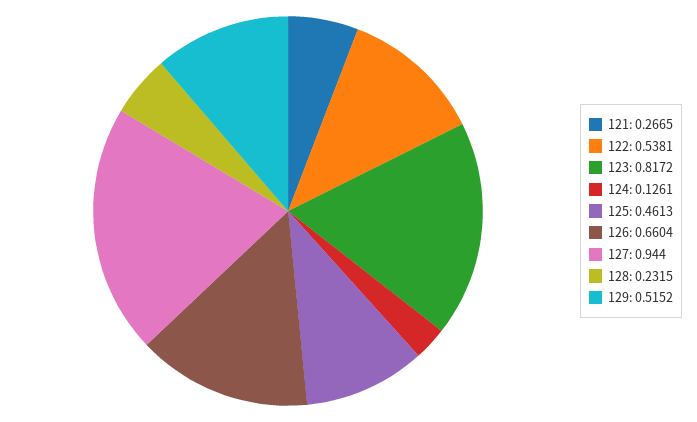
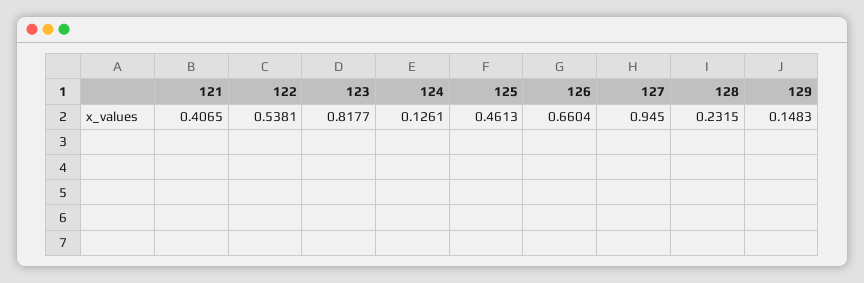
  {
-   "121": 0.2665,
+   "121": 0.4065,
    "122": 0.5381,
-   "123": 0.8172,
+   "123": 0.8177,
    "124": 0.1261,
    "125": 0.4613,
    "126": 0.6604,
-   "127": 0.944,
+   "127": 0.945,
    "128": 0.2315,
-   "129": 0.5152
+   "129": 0.1483
  }

